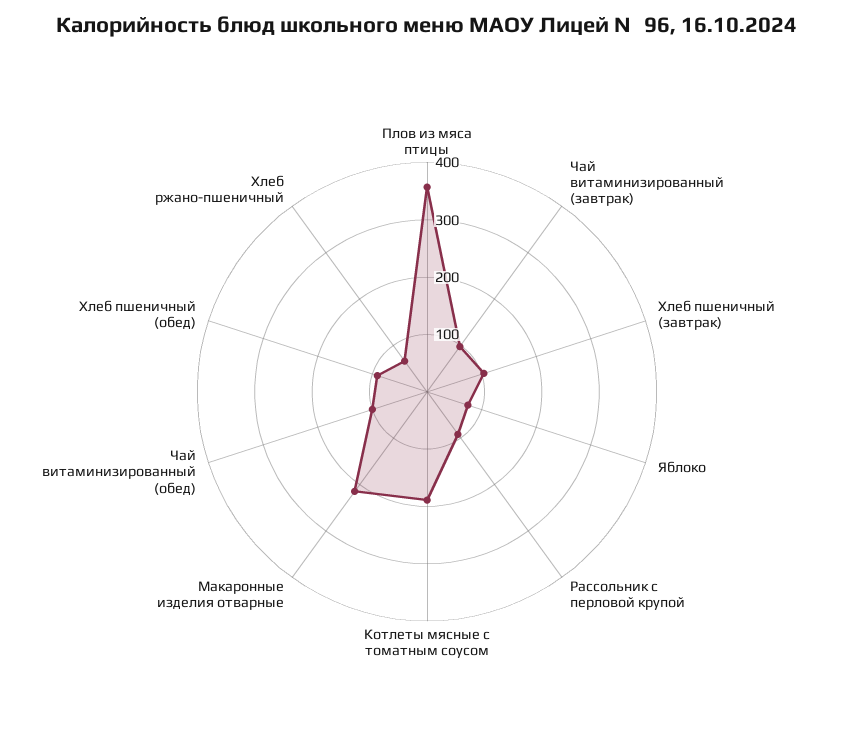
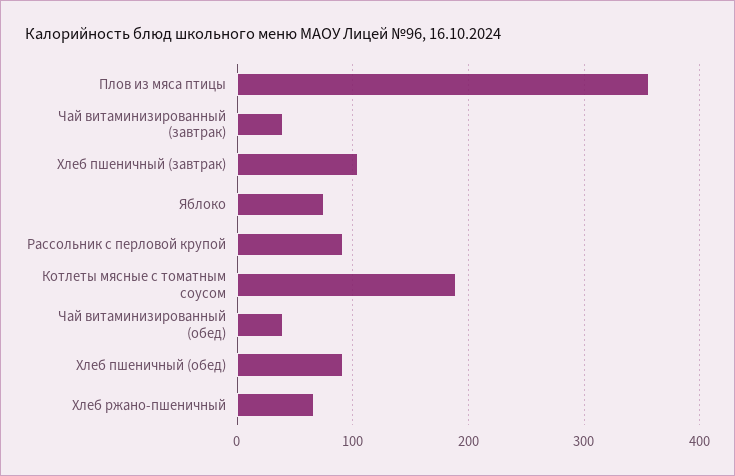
  {
    "Плов из мяса птицы": 360,
-   "Чай витаминизированный (завтрак)": 100,
+   "Чай витаминизированный (завтрак)": 40,
    "Хлеб пшеничный (завтрак)": 100,
    "Яблоко": 70,
    "Рассольник с перловой крупой": 90,
    "Котлеты мясные с томатным соусом": 190,
-   "Макаронные изделия отварные": 220,
-   "Чай витаминизированный (обед)": 100,
+   "Чай витаминизированный (обед)": 40,
    "Хлеб пшеничный (обед)": 90,
    "Хлеб ржано-пшеничный": 70
  }

